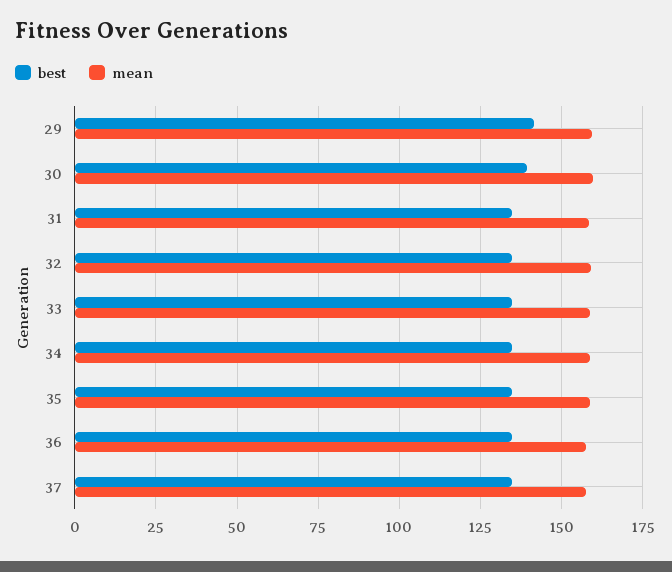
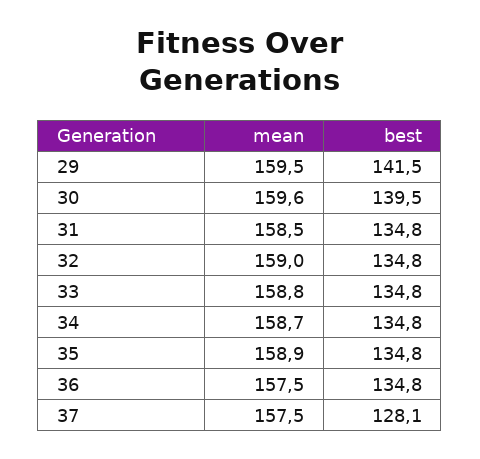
  {
    "best": {
      "29": 141.5,
      "30": 139.5,
      "31": 134.8,
      "32": 134.8,
      "33": 134.8,
      "34": 134.8,
      "35": 134.8,
      "36": 134.8,
-     "37": 135
+     "37": 128.1
    },
    "mean": {
      "29": 159.5,
      "30": 159.6,
      "31": 158.5,
      "32": 159,
      "33": 158.8,
      "34": 158.7,
      "35": 158.9,
      "36": 157.5,
      "37": 157.5
    }
  }

